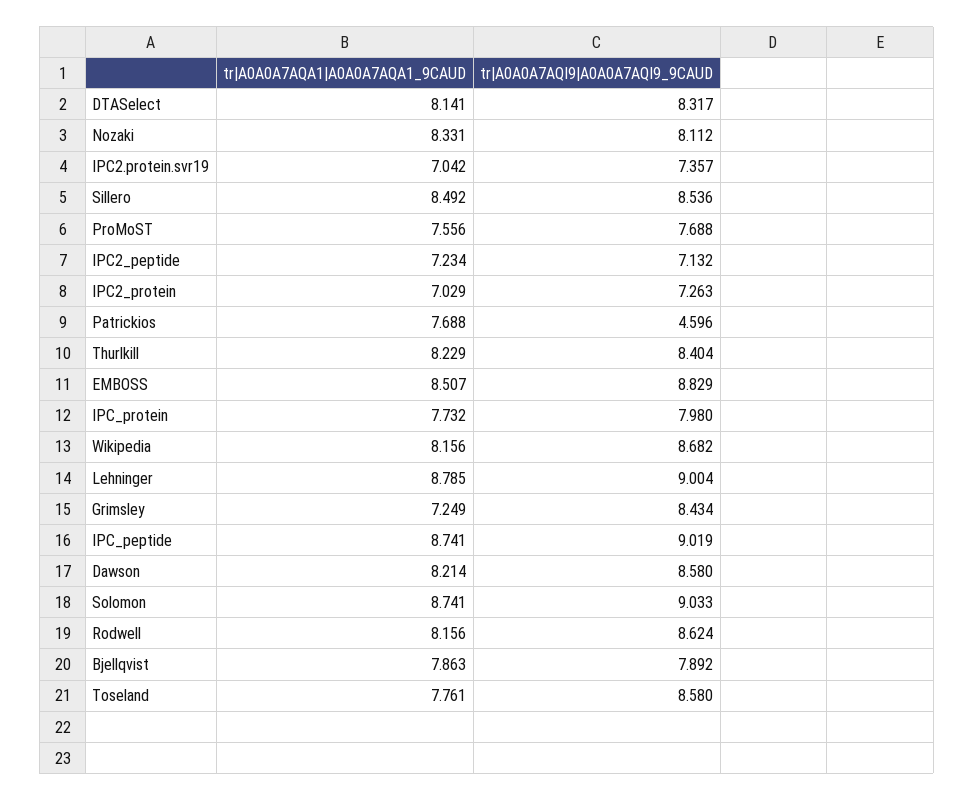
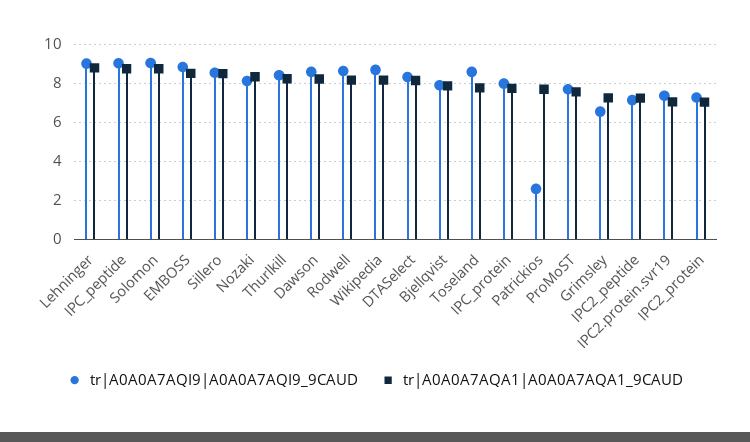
  {
    "tr|A0A0A7AQA1|A0A0A7AQA1_9CAUD": {
      "DTASelect": 8.141,
      "Nozaki": 8.331,
      "IPC2.protein.svr19": 7.042,
      "Sillero": 8.492,
      "ProMoST": 7.556,
      "IPC2_peptide": 7.234,
      "IPC2_protein": 7.029,
      "Patrickios": 7.688,
      "Thurlkill": 8.229,
      "EMBOSS": 8.507,
      "IPC_protein": 7.732,
      "Wikipedia": 8.156,
      "Lehninger": 8.785,
      "Grimsley": 7.249,
      "IPC_peptide": 8.741,
      "Dawson": 8.214,
      "Solomon": 8.741,
      "Rodwell": 8.156,
      "Bjellqvist": 7.863,
      "Toseland": 7.761
    },
    "tr|A0A0A7AQI9|A0A0A7AQI9_9CAUD": {
      "DTASelect": 8.317,
      "Nozaki": 8.112,
      "IPC2.protein.svr19": 7.357,
      "Sillero": 8.536,
      "ProMoST": 7.688,
      "IPC2_peptide": 7.132,
      "IPC2_protein": 7.263,
-     "Patrickios": 4.596,
+     "Patrickios": 2.5,
      "Thurlkill": 8.404,
      "EMBOSS": 8.829,
      "IPC_protein": 7.98,
      "Wikipedia": 8.682,
      "Lehninger": 9.004,
-     "Grimsley": 8.434,
+     "Grimsley": 6.5,
      "IPC_peptide": 9.019,
      "Dawson": 8.58,
      "Solomon": 9.033,
      "Rodwell": 8.624,
      "Bjellqvist": 7.892,
      "Toseland": 8.58
    }
  }

